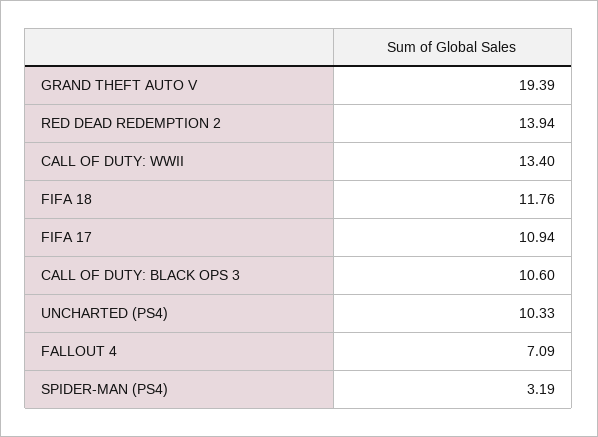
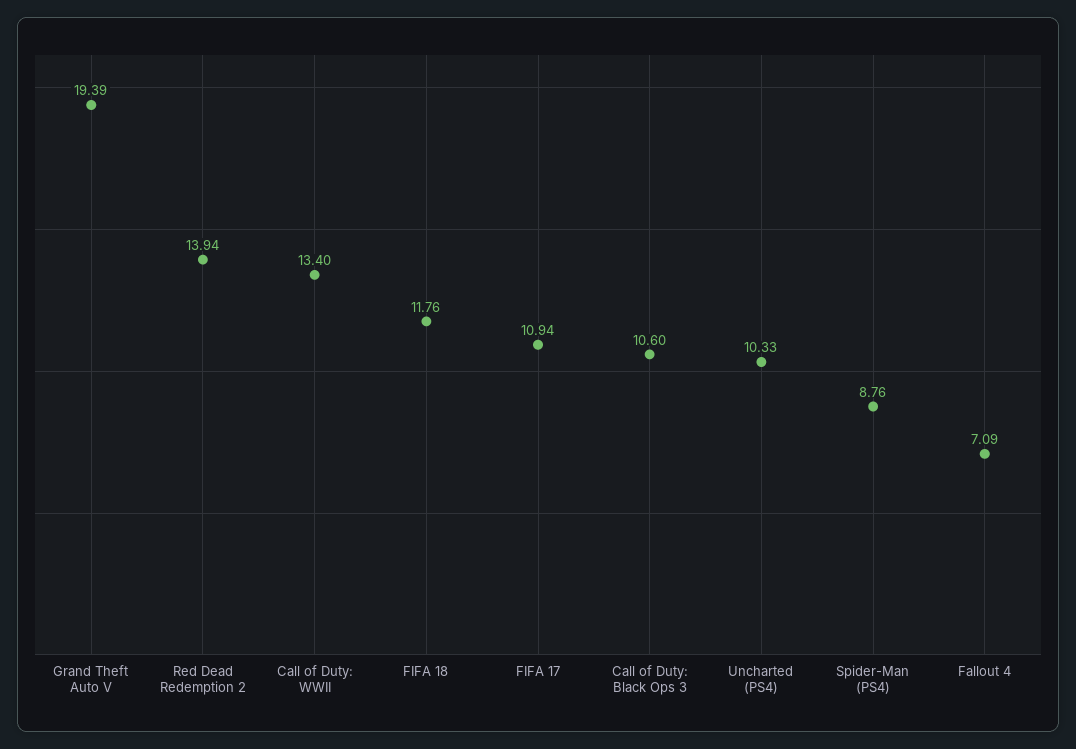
  {
    "GRAND THEFT AUTO V": 19.39,
    "RED DEAD REDEMPTION 2": 13.94,
    "CALL OF DUTY: WWII": 13.4,
    "FIFA 18": 11.76,
    "FIFA 17": 10.94,
    "CALL OF DUTY: BLACK OPS 3": 10.6,
    "UNCHARTED (PS4)": 10.33,
    "FALLOUT 4": 7.09,
-   "SPIDER-MAN (PS4)": 3.19
+   "SPIDER-MAN (PS4)": 8.76
  }

